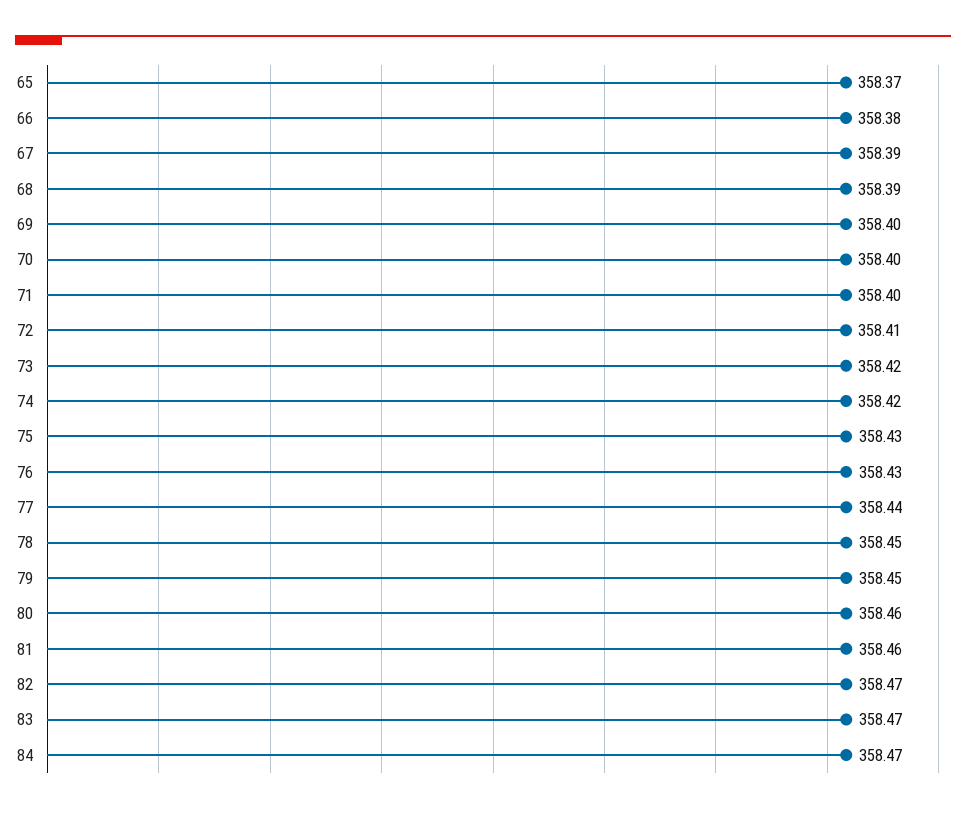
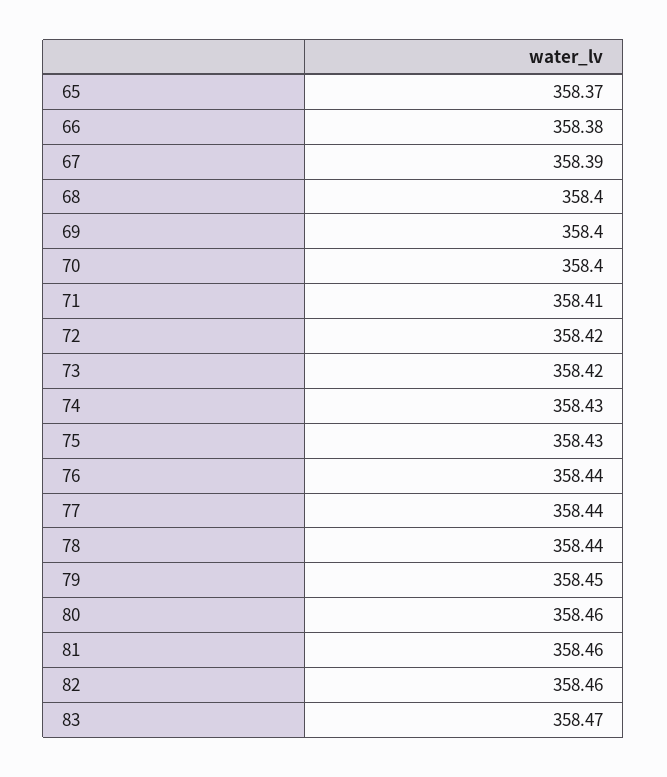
  {
    "65": 358.37,
    "66": 358.38,
    "67": 358.39,
-   "68": 358.39,
+   "68": 358.4,
    "69": 358.4,
    "70": 358.4,
-   "71": 358.4,
+   "71": 358.41,
-   "72": 358.41,
+   "72": 358.42,
    "73": 358.42,
-   "74": 358.42,
+   "74": 358.43,
    "75": 358.43,
-   "76": 358.43,
+   "76": 358.44,
    "77": 358.44,
-   "78": 358.45,
+   "78": 358.44,
    "79": 358.45,
    "80": 358.46,
    "81": 358.46,
-   "82": 358.47,
+   "82": 358.46,
-   "83": 358.47,
+   "83": 358.47
-   "84": 358.47
  }

